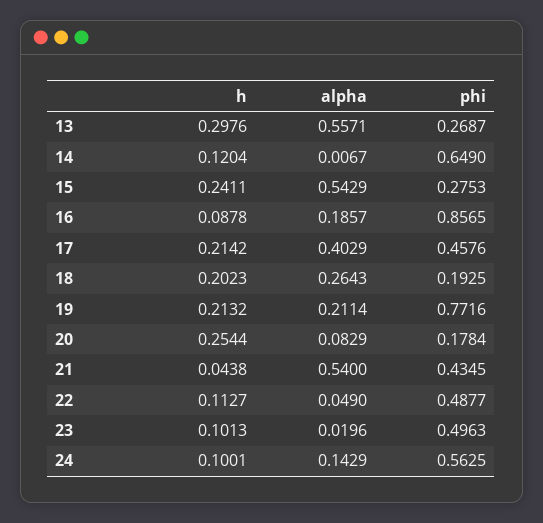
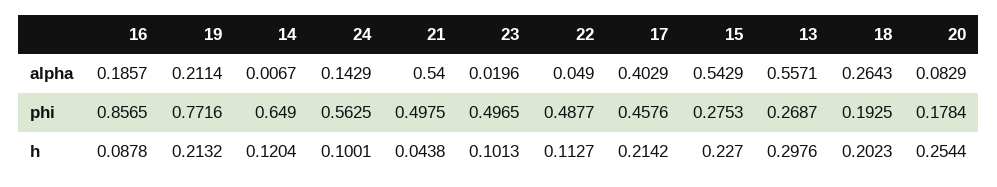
  {
    "h": {
      "13": 0.2976,
      "14": 0.1204,
-     "15": 0.2411,
+     "15": 0.227,
      "16": 0.0878,
      "17": 0.2142,
      "18": 0.2023,
      "19": 0.2132,
      "20": 0.2544,
      "21": 0.0438,
      "22": 0.1127,
      "23": 0.1013,
      "24": 0.1001
    },
    "alpha": {
      "13": 0.5571,
      "14": 0.0067,
      "15": 0.5429,
      "16": 0.1857,
      "17": 0.4029,
      "18": 0.2643,
      "19": 0.2114,
      "20": 0.0829,
      "21": 0.54,
      "22": 0.049,
      "23": 0.0196,
      "24": 0.1429
    },
    "phi": {
      "13": 0.2687,
      "14": 0.649,
      "15": 0.2753,
      "16": 0.8565,
      "17": 0.4576,
      "18": 0.1925,
      "19": 0.7716,
      "20": 0.1784,
-     "21": 0.4345,
+     "21": 0.4975,
      "22": 0.4877,
-     "23": 0.4963,
+     "23": 0.4965,
      "24": 0.5625
    }
  }

